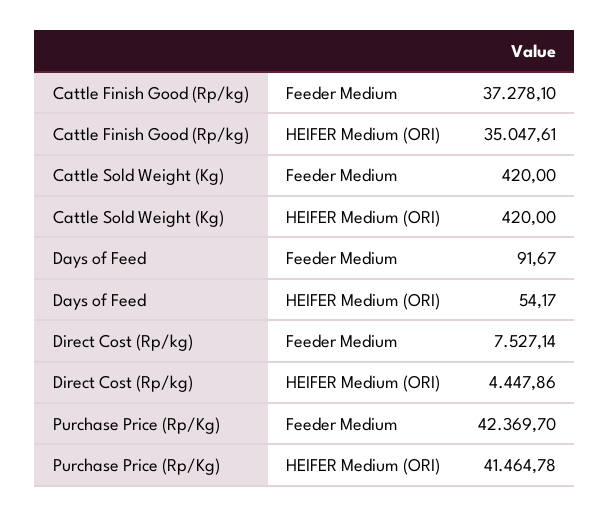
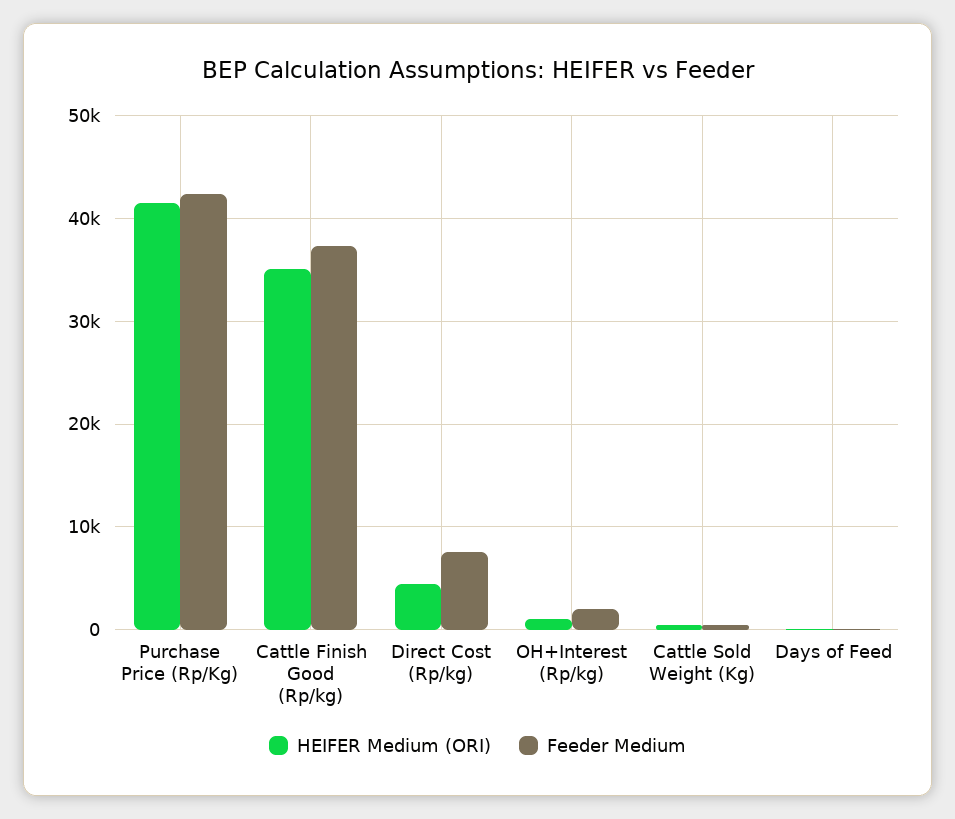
  {
    "Feeder Medium": {
      "Cattle Finish Good (Rp/kg)": 37278.1,
      "Cattle Sold Weight (Kg)": 420,
      "Days of Feed": 91.67,
      "Direct Cost (Rp/kg)": 7527.14,
-     "Purchase Price (Rp/Kg)": 42369.7
+     "Purchase Price (Rp/Kg)": 42369.7,
+     "OH+Interest (Rp/kg)": 2000
    },
    "HEIFER Medium (ORI)": {
      "Cattle Finish Good (Rp/kg)": 35047.61,
      "Cattle Sold Weight (Kg)": 420,
      "Days of Feed": 54.17,
      "Direct Cost (Rp/kg)": 4447.86,
-     "Purchase Price (Rp/Kg)": 41464.78
+     "Purchase Price (Rp/Kg)": 41464.78,
+     "OH+Interest (Rp/kg)": 1000
    }
  }

